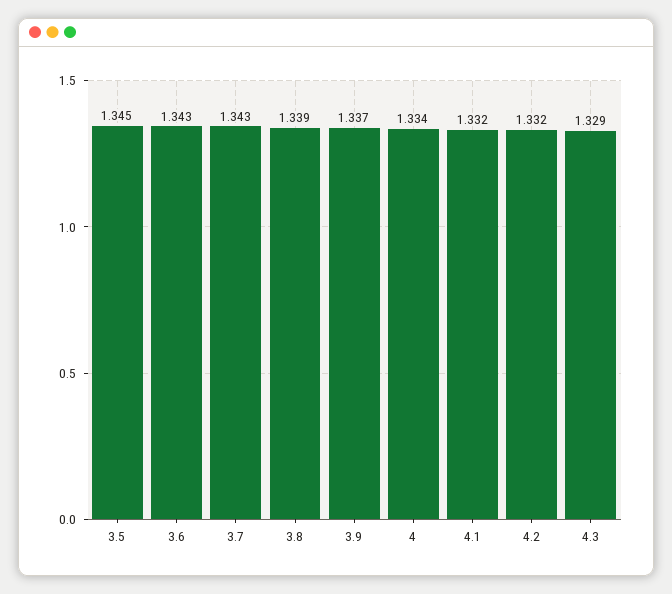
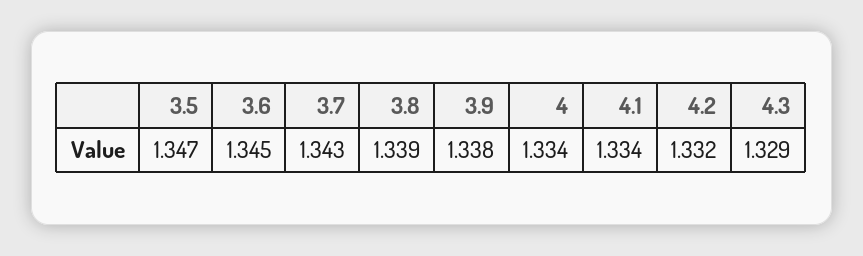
  {
-   "3.5": 1.345,
+   "3.5": 1.347,
-   "3.6": 1.343,
+   "3.6": 1.345,
    "3.7": 1.343,
    "3.8": 1.339,
-   "3.9": 1.337,
+   "3.9": 1.338,
    "4": 1.334,
-   "4.1": 1.332,
+   "4.1": 1.334,
    "4.2": 1.332,
    "4.3": 1.329
  }

